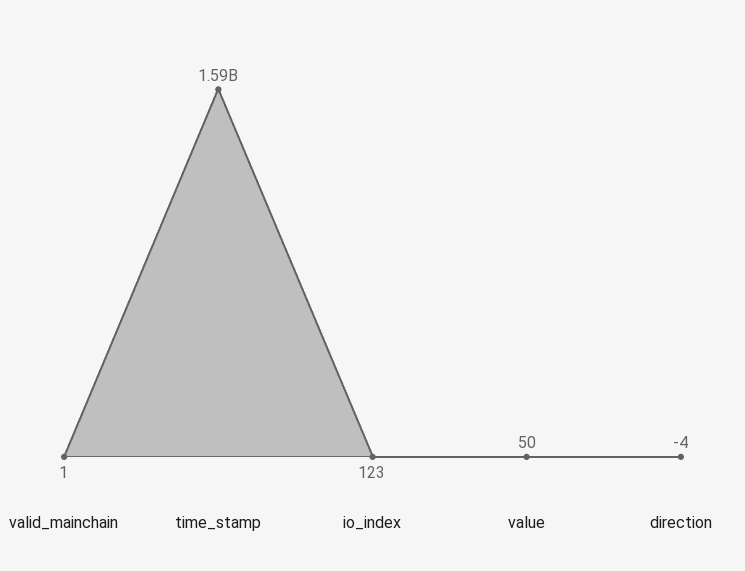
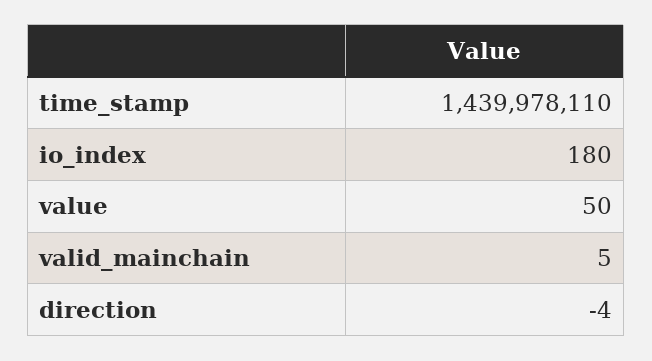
  {
-   "valid_mainchain": 1,
+   "valid_mainchain": 5,
-   "time_stamp": 1590000000,
+   "time_stamp": 1439978110,
-   "io_index": 123,
+   "io_index": 180,
    "value": 50,
    "direction": -4
  }

